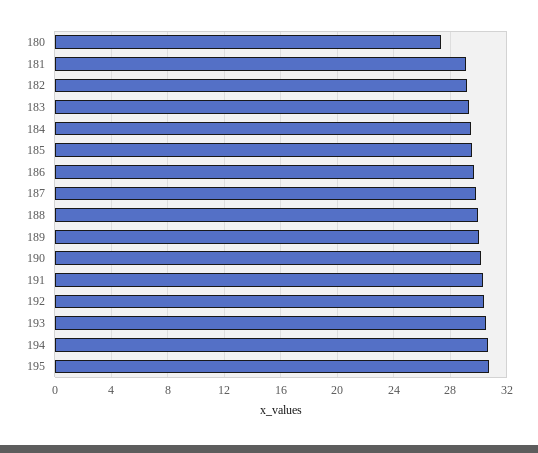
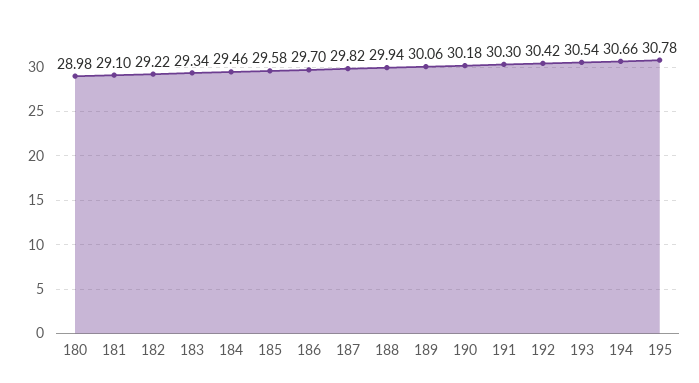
  {
-   "180": 27.5,
+   "180": 28.98,
    "181": 29.1,
    "182": 29.22,
    "183": 29.34,
    "184": 29.46,
    "185": 29.58,
    "186": 29.7,
    "187": 29.82,
    "188": 29.94,
    "189": 30.06,
    "190": 30.18,
    "191": 30.3,
    "192": 30.42,
    "193": 30.54,
    "194": 30.66,
    "195": 30.78
  }

